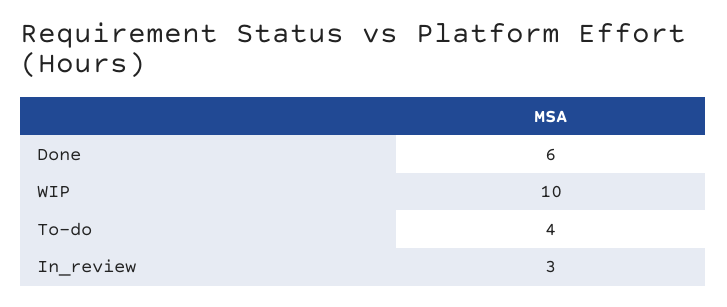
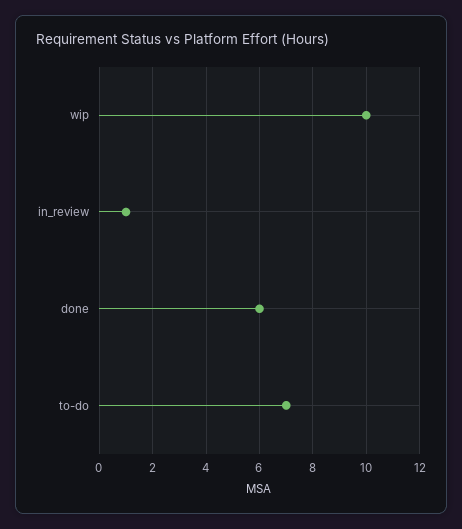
  {
    "Done": 6,
    "WIP": 10,
-   "To-do": 4,
+   "To-do": 7,
-   "In_review": 3
+   "In_review": 1
  }

